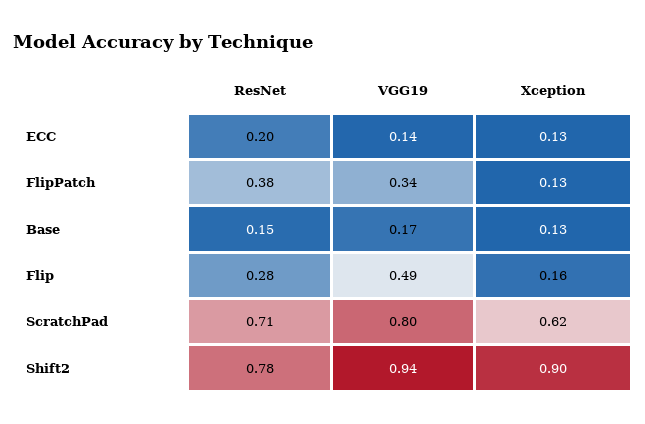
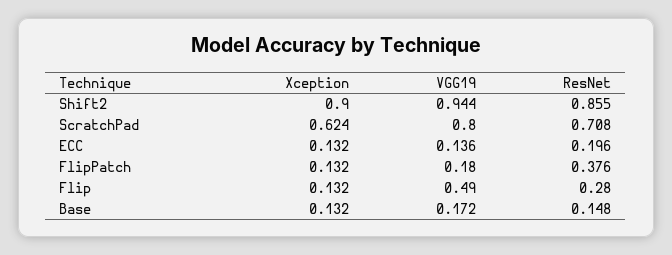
  {
    "ResNet": {
      "ECC": 0.196,
      "FlipPatch": 0.376,
      "Base": 0.148,
      "Flip": 0.28,
      "ScratchPad": 0.708,
-     "Shift2": 0.78
+     "Shift2": 0.855
    },
    "VGG19": {
      "ECC": 0.136,
-     "FlipPatch": 0.34,
+     "FlipPatch": 0.18,
      "Base": 0.172,
      "Flip": 0.49,
      "ScratchPad": 0.8,
      "Shift2": 0.944
    },
    "Xception": {
      "ECC": 0.132,
      "FlipPatch": 0.132,
      "Base": 0.132,
-     "Flip": 0.16,
+     "Flip": 0.132,
      "ScratchPad": 0.624,
      "Shift2": 0.9
    }
  }

